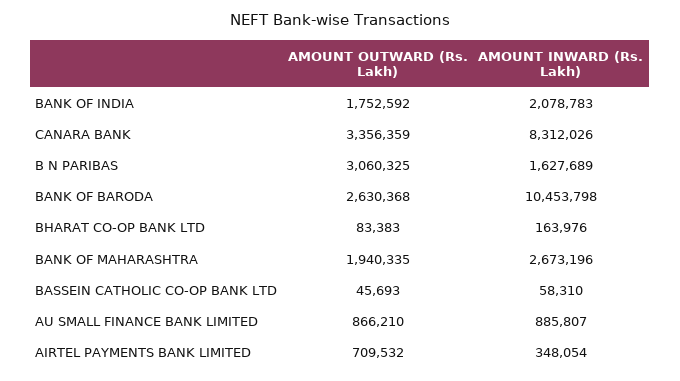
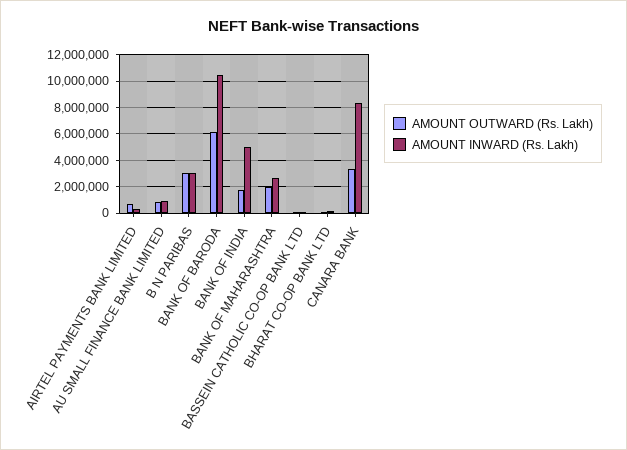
  {
    "AMOUNT OUTWARD (Rs. Lakh)": {
      "BANK OF INDIA": 1752592,
      "CANARA BANK": 3356359,
      "B N PARIBAS": 3060325,
-     "BANK OF BARODA": 2630368,
+     "BANK OF BARODA": 6000000,
      "BHARAT CO-OP BANK LTD": 83383,
      "BANK OF MAHARASHTRA": 1940335,
      "BASSEIN CATHOLIC CO-OP BANK LTD": 45693,
      "AU SMALL FINANCE BANK LIMITED": 866210,
      "AIRTEL PAYMENTS BANK LIMITED": 709532
    },
    "AMOUNT INWARD (Rs. Lakh)": {
-     "BANK OF INDIA": 2078783,
+     "BANK OF INDIA": 5000000,
      "CANARA BANK": 8312026,
-     "B N PARIBAS": 1627689,
+     "B N PARIBAS": 3000000,
      "BANK OF BARODA": 10453798,
      "BHARAT CO-OP BANK LTD": 163976,
      "BANK OF MAHARASHTRA": 2673196,
      "BASSEIN CATHOLIC CO-OP BANK LTD": 58310,
      "AU SMALL FINANCE BANK LIMITED": 885807,
      "AIRTEL PAYMENTS BANK LIMITED": 348054
    }
  }

